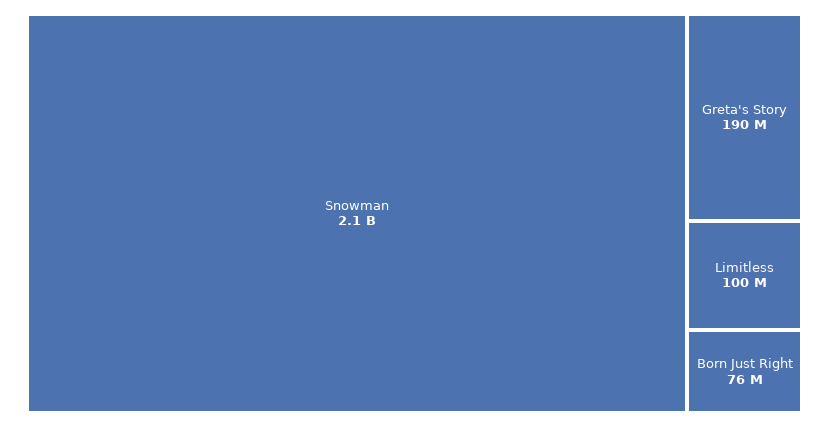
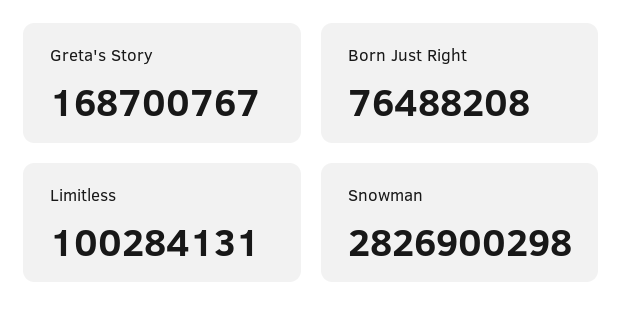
  {
-   "Snowman": 2100000000,
+   "Snowman": 2826900298,
-   "Greta's Story": 190000000,
+   "Greta's Story": 168700767,
    "Limitless": 100284131,
    "Born Just Right": 76488208
  }

